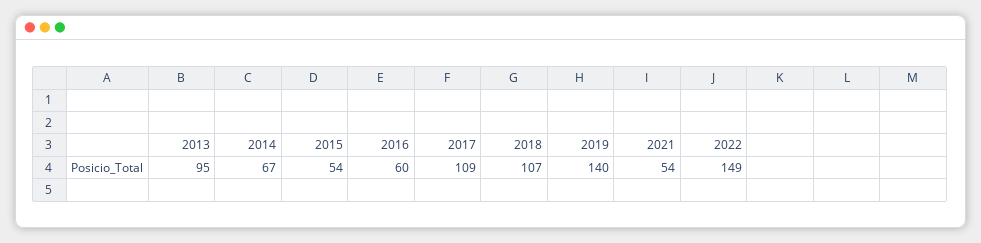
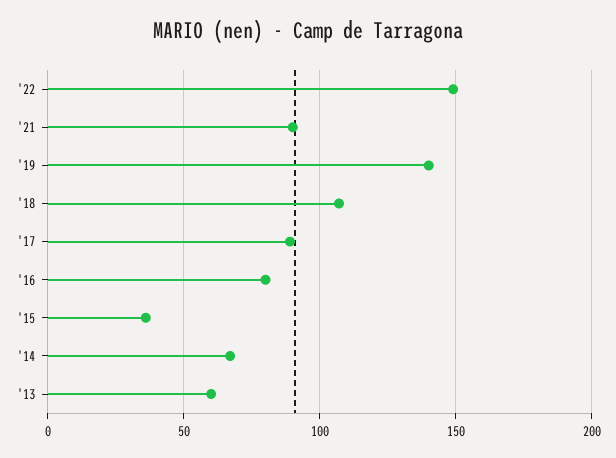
  {
-   "2013": 95,
+   "2013": 60,
    "2014": 67,
-   "2015": 54,
+   "2015": 35,
-   "2016": 60,
+   "2016": 80,
-   "2017": 109,
+   "2017": 90,
    "2018": 107,
    "2019": 140,
-   "2021": 54,
+   "2021": 90,
    "2022": 149
  }

